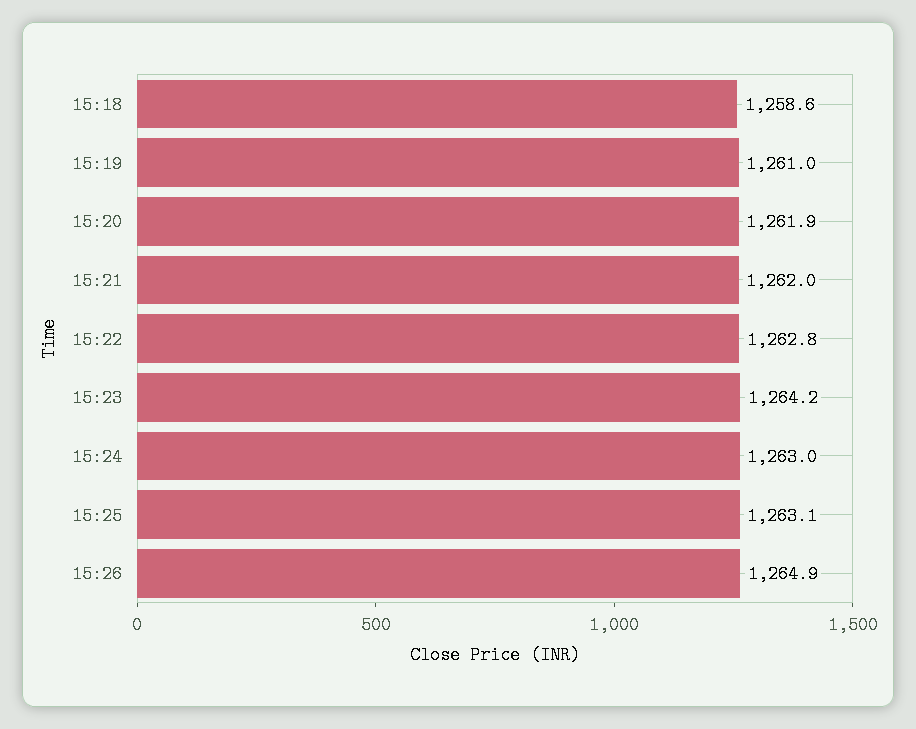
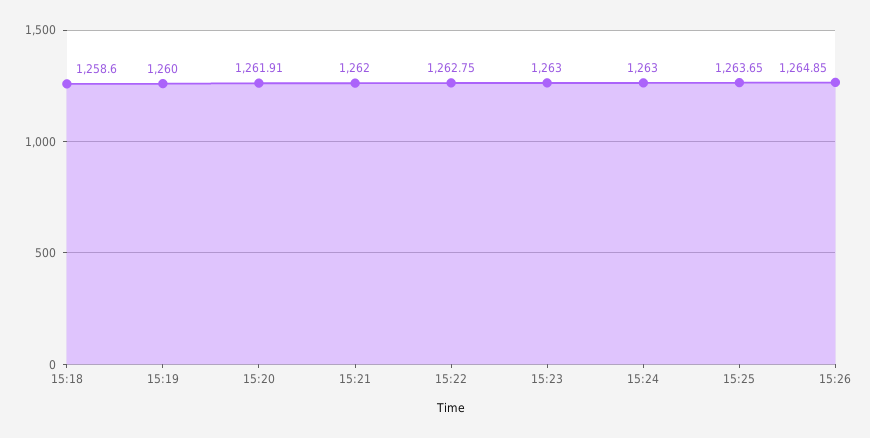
  {
    "15:18": 1258.6,
-   "15:19": 1261,
+   "15:19": 1260,
    "15:20": 1261.91,
    "15:21": 1262,
    "15:22": 1262.75,
-   "15:23": 1264.2,
+   "15:23": 1263,
    "15:24": 1263,
-   "15:25": 1263.1,
+   "15:25": 1263.65,
    "15:26": 1264.85
  }

